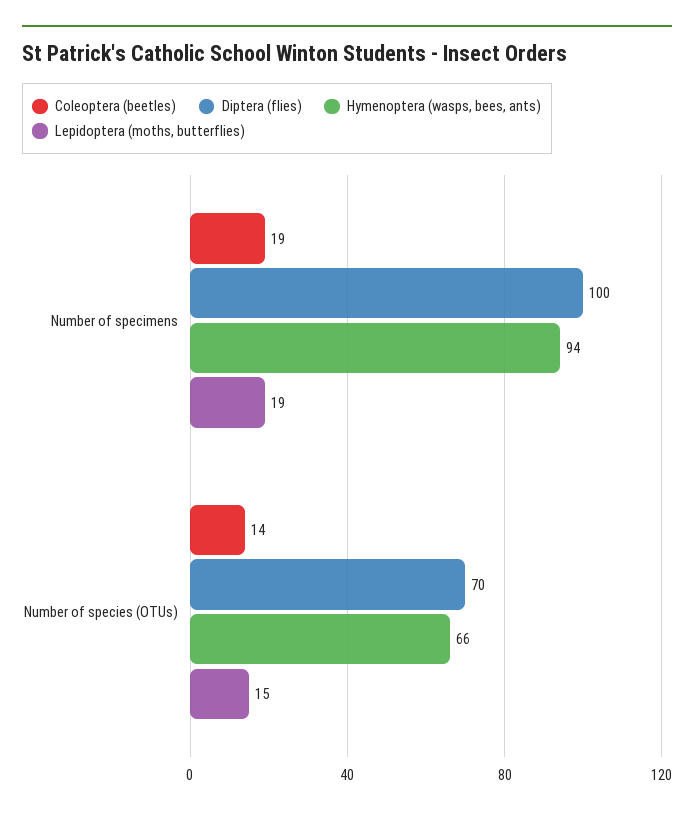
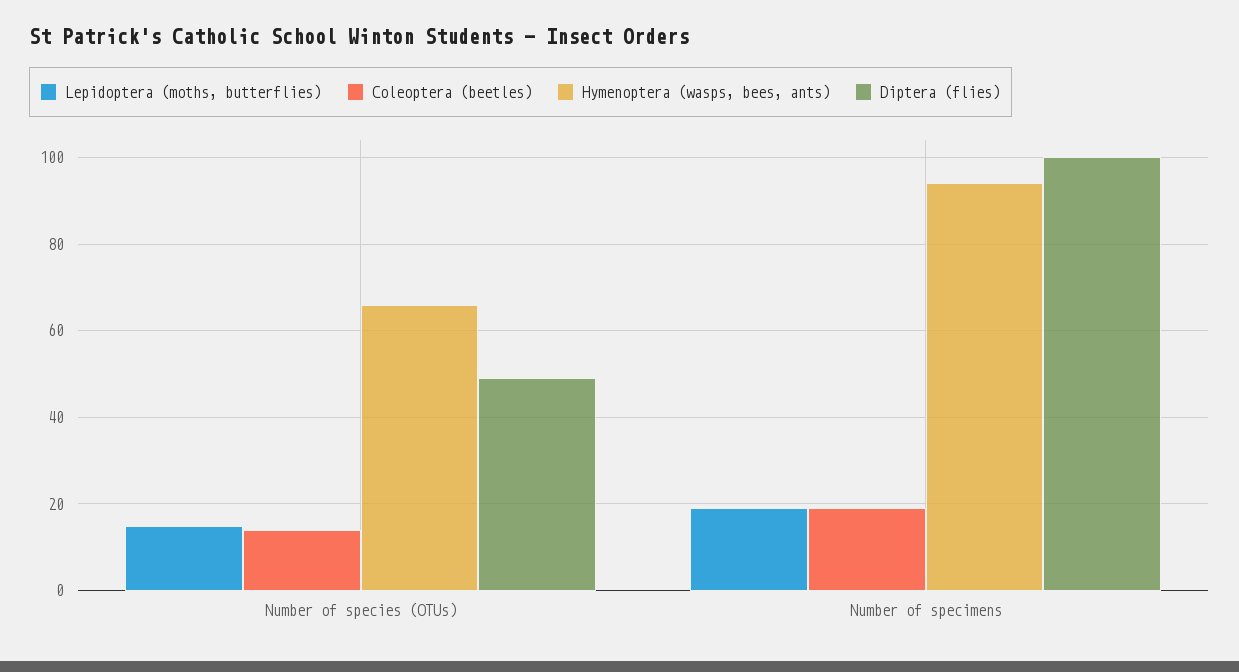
  {
    "Coleoptera (beetles)": {
      "Number of specimens": 19,
      "Number of species (OTUs)": 14
    },
    "Diptera (flies)": {
      "Number of specimens": 100,
-     "Number of species (OTUs)": 70
+     "Number of species (OTUs)": 50
    },
    "Hymenoptera (wasps, bees, ants)": {
      "Number of specimens": 94,
      "Number of species (OTUs)": 66
    },
    "Lepidoptera (moths, butterflies)": {
      "Number of specimens": 19,
      "Number of species (OTUs)": 15
    }
  }

